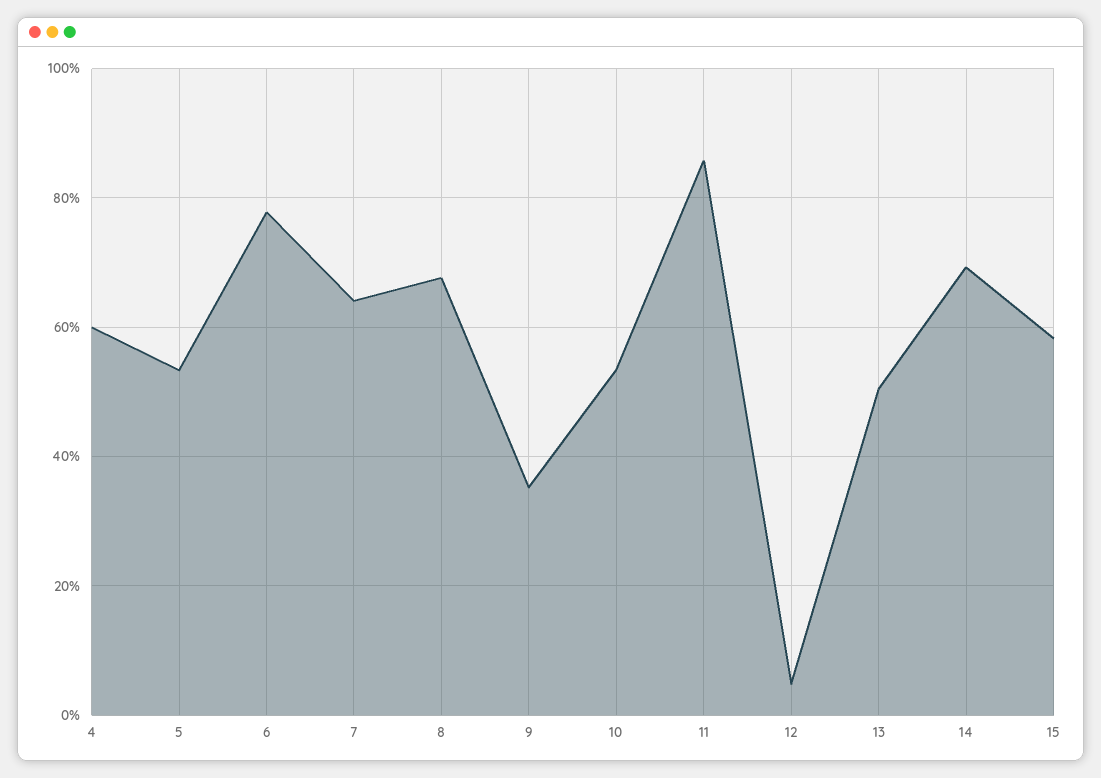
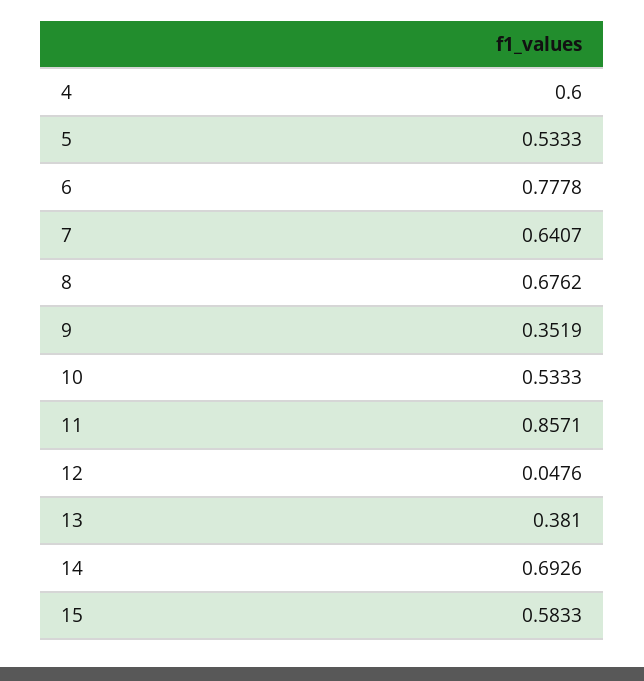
  {
    "4": 0.6,
    "5": 0.5333,
    "6": 0.7778,
    "7": 0.6407,
    "8": 0.6762,
    "9": 0.3519,
    "10": 0.5333,
    "11": 0.8571,
    "12": 0.0476,
-   "13": 0.5,
+   "13": 0.381,
    "14": 0.6926,
    "15": 0.5833
  }

